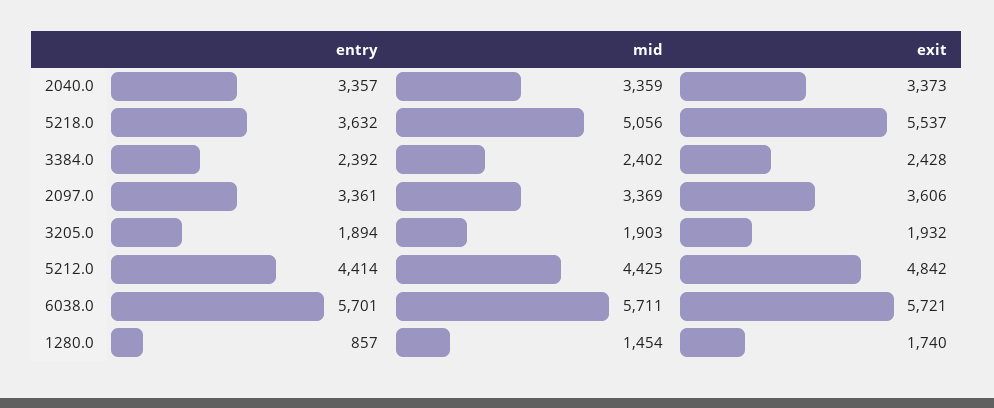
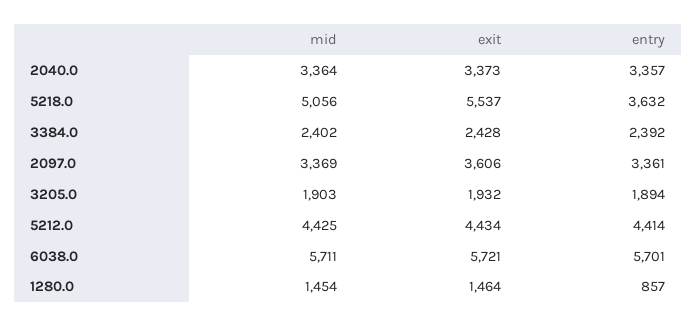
  {
    "entry": {
      "2040.0": 3357,
      "5218.0": 3632,
      "3384.0": 2392,
      "2097.0": 3361,
      "3205.0": 1894,
      "5212.0": 4414,
      "6038.0": 5701,
      "1280.0": 857
    },
    "mid": {
-     "2040.0": 3359,
+     "2040.0": 3364,
      "5218.0": 5056,
      "3384.0": 2402,
      "2097.0": 3369,
      "3205.0": 1903,
      "5212.0": 4425,
      "6038.0": 5711,
      "1280.0": 1454
    },
    "exit": {
      "2040.0": 3373,
      "5218.0": 5537,
      "3384.0": 2428,
      "2097.0": 3606,
      "3205.0": 1932,
-     "5212.0": 4842,
+     "5212.0": 4434,
      "6038.0": 5721,
-     "1280.0": 1740
+     "1280.0": 1464
    }
  }

